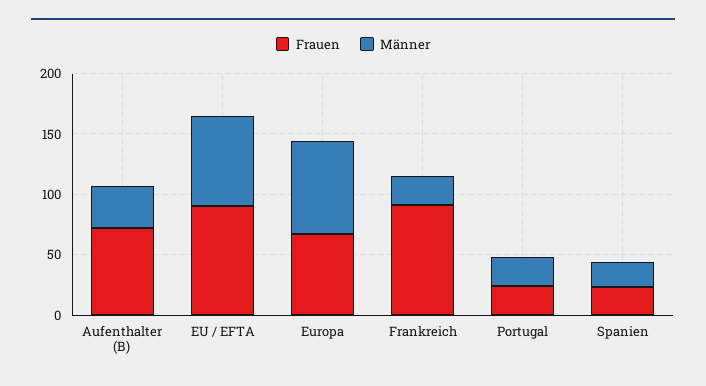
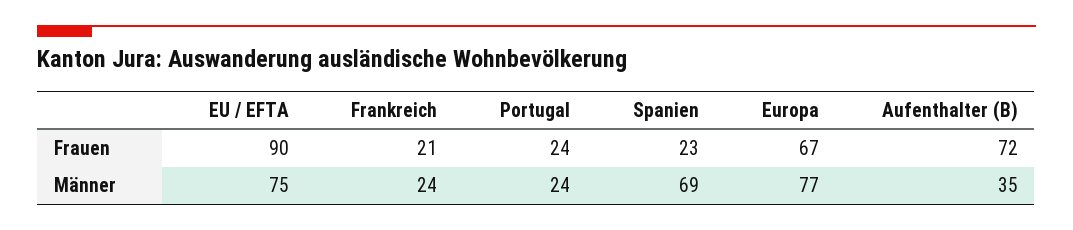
  {
    "Frauen": {
      "Aufenthalter (B)": 72,
      "EU / EFTA": 90,
      "Europa": 67,
-     "Frankreich": 90,
+     "Frankreich": 21,
      "Portugal": 24,
      "Spanien": 23
    },
    "Männer": {
      "Aufenthalter (B)": 35,
      "EU / EFTA": 75,
      "Europa": 77,
      "Frankreich": 24,
      "Portugal": 24,
-     "Spanien": 20
+     "Spanien": 69
    }
  }

